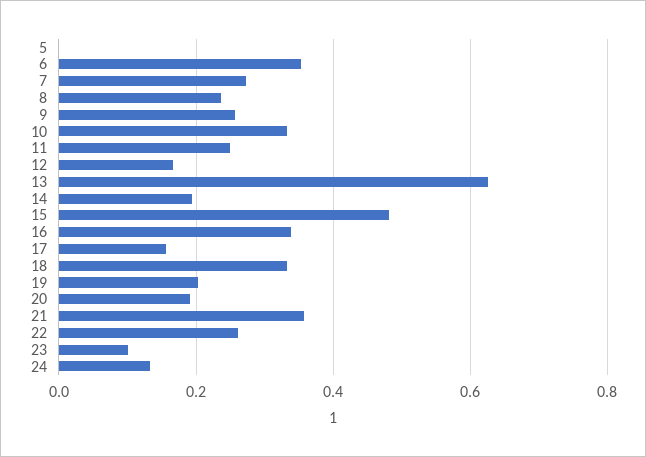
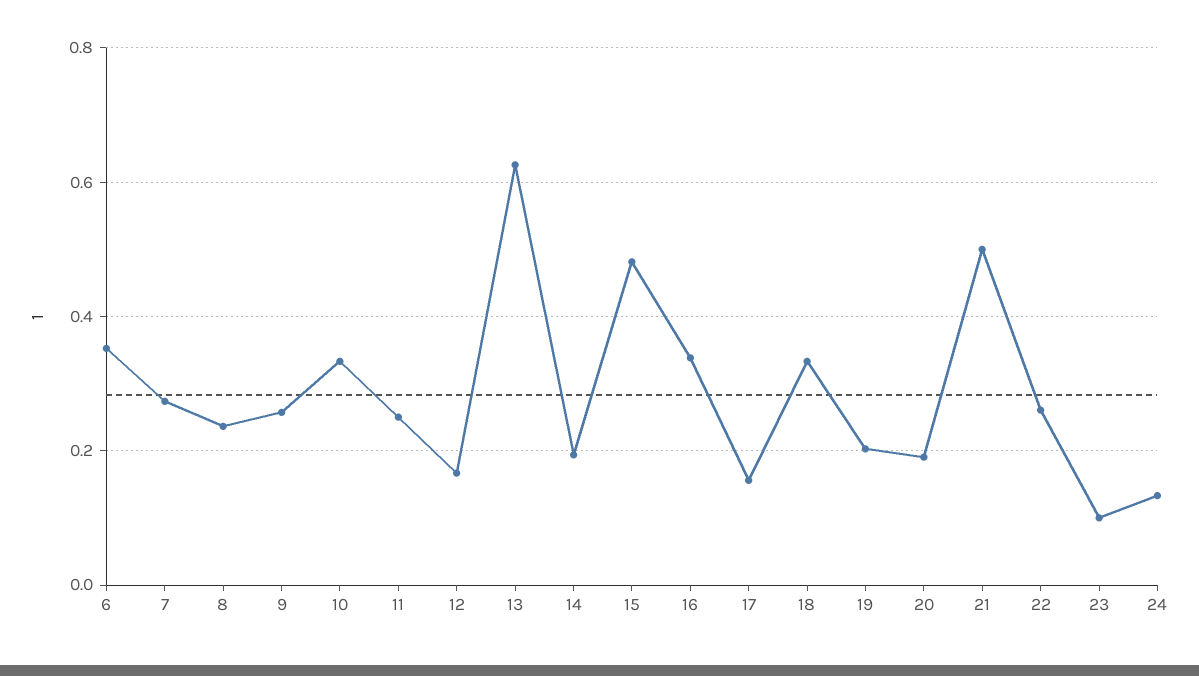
  {
-   "5": 0,
    "6": 0.36,
    "7": 0.28,
    "8": 0.24,
    "9": 0.26,
    "10": 0.34,
    "11": 0.26,
    "12": 0.16,
    "13": 0.62,
    "14": 0.2,
    "15": 0.48,
    "16": 0.34,
    "17": 0.16,
    "18": 0.34,
    "19": 0.2,
    "20": 0.2,
-   "21": 0.36,
+   "21": 0.5,
    "22": 0.26,
    "23": 0.1,
    "24": 0.14
  }

